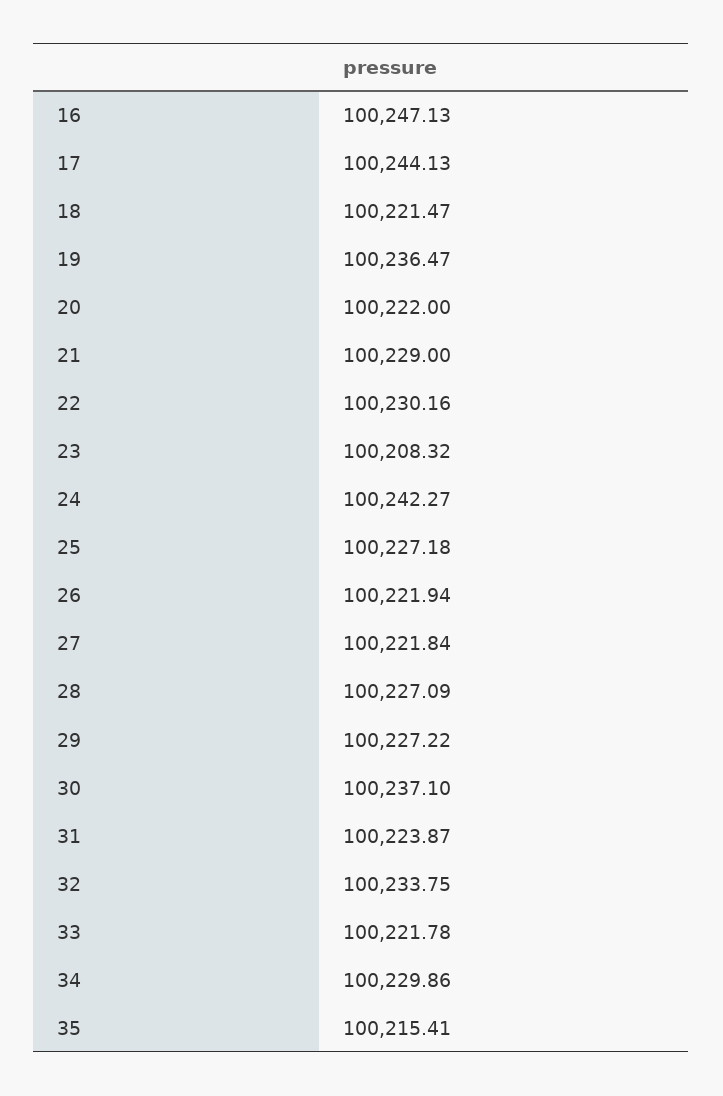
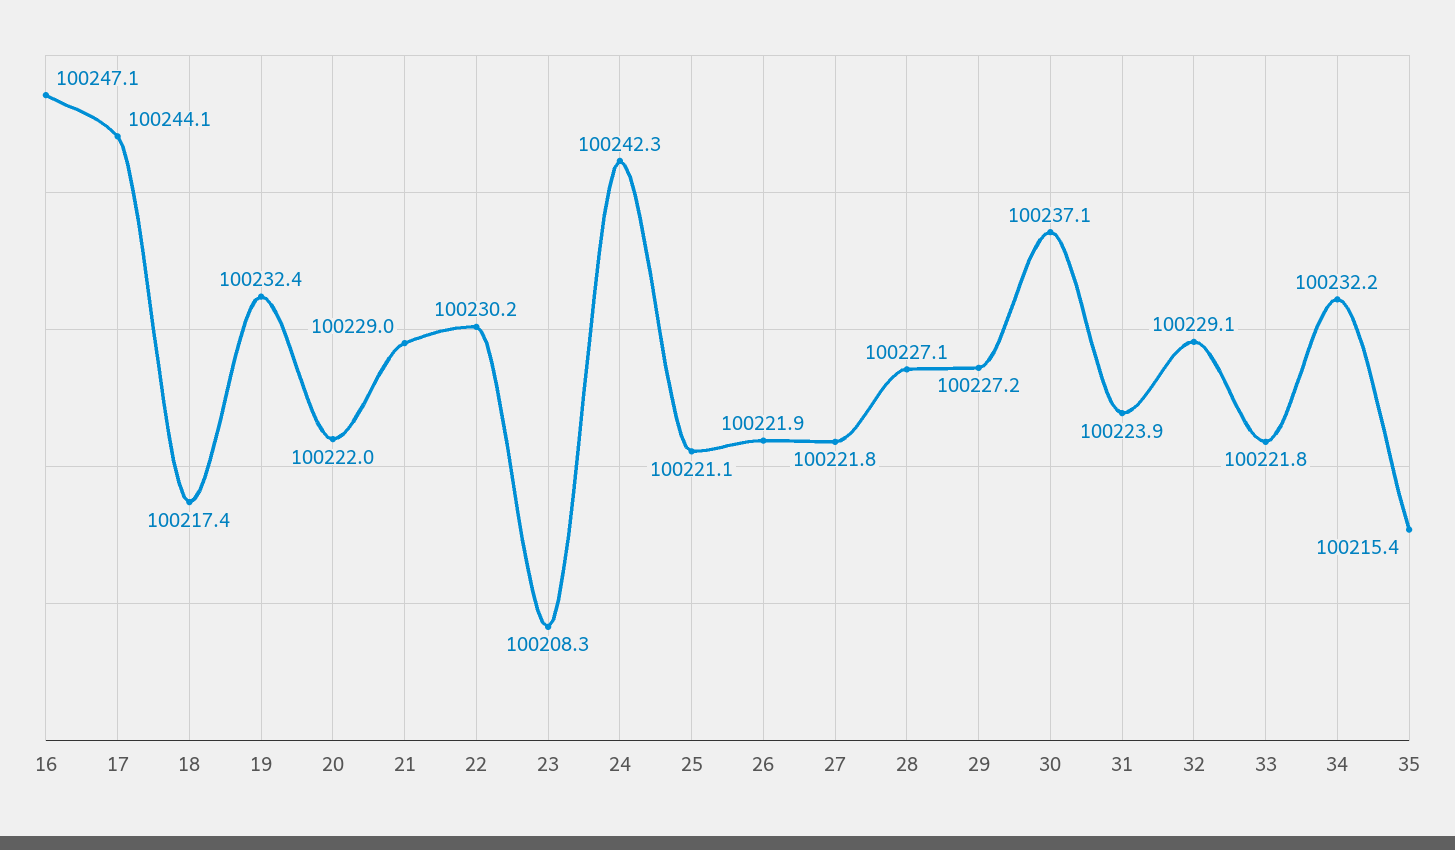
  {
    "16": 100247.13,
    "17": 100244.13,
-   "18": 100221.47,
+   "18": 100217.4,
-   "19": 100236.47,
+   "19": 100232.4,
    "20": 100222,
    "21": 100229,
    "22": 100230.16,
    "23": 100208.32,
    "24": 100242.27,
-   "25": 100227.18,
+   "25": 100221.1,
    "26": 100221.94,
    "27": 100221.84,
    "28": 100227.09,
    "29": 100227.22,
    "30": 100237.1,
    "31": 100223.87,
-   "32": 100233.75,
+   "32": 100229.1,
    "33": 100221.78,
-   "34": 100229.86,
+   "34": 100232.2,
    "35": 100215.41
  }

